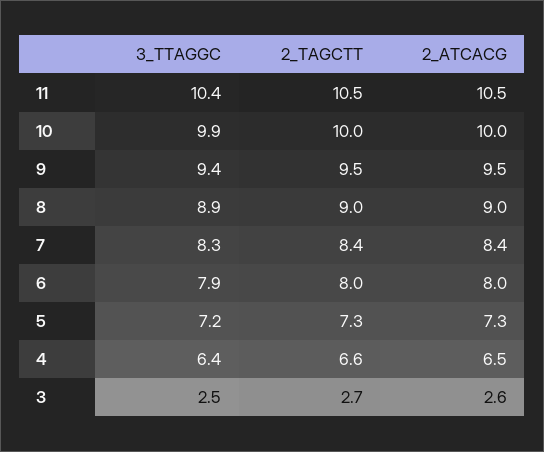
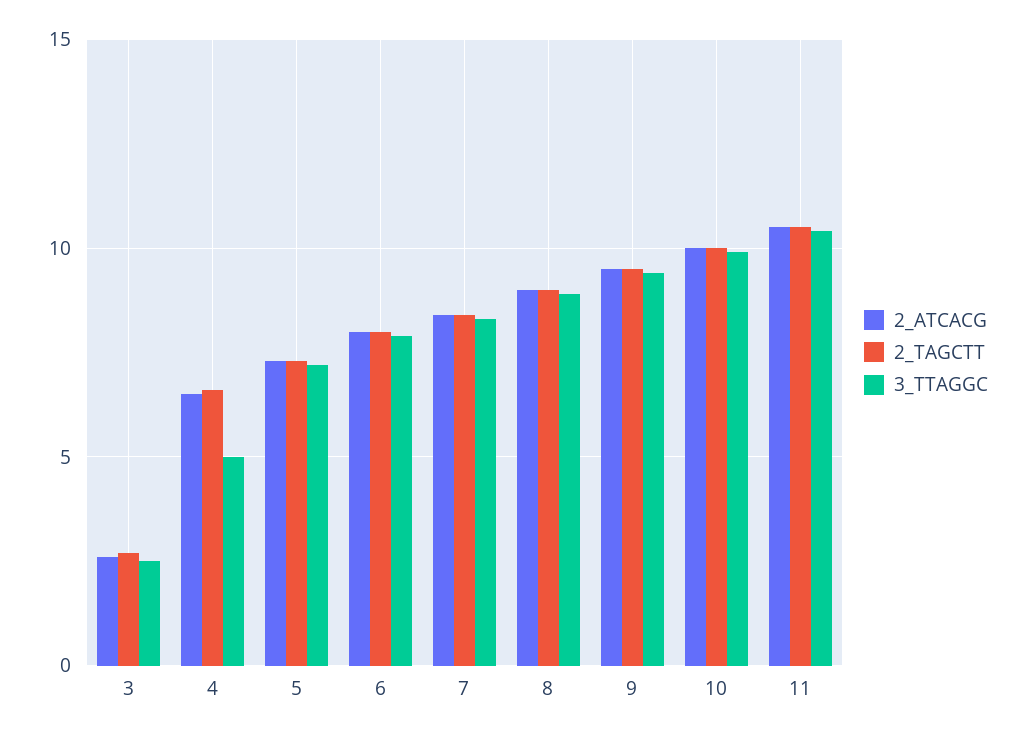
  {
    "3_TTAGGC": {
      "11": 10.4,
      "10": 9.9,
      "9": 9.4,
      "8": 8.9,
      "7": 8.3,
      "6": 7.9,
      "5": 7.2,
-     "4": 6.4,
+     "4": 5,
      "3": 2.5
    },
    "2_TAGCTT": {
      "11": 10.5,
      "10": 10,
      "9": 9.5,
      "8": 9,
      "7": 8.4,
      "6": 8,
      "5": 7.3,
      "4": 6.6,
      "3": 2.7
    },
    "2_ATCACG": {
      "11": 10.5,
      "10": 10,
      "9": 9.5,
      "8": 9,
      "7": 8.4,
      "6": 8,
      "5": 7.3,
      "4": 6.5,
      "3": 2.6
    }
  }

